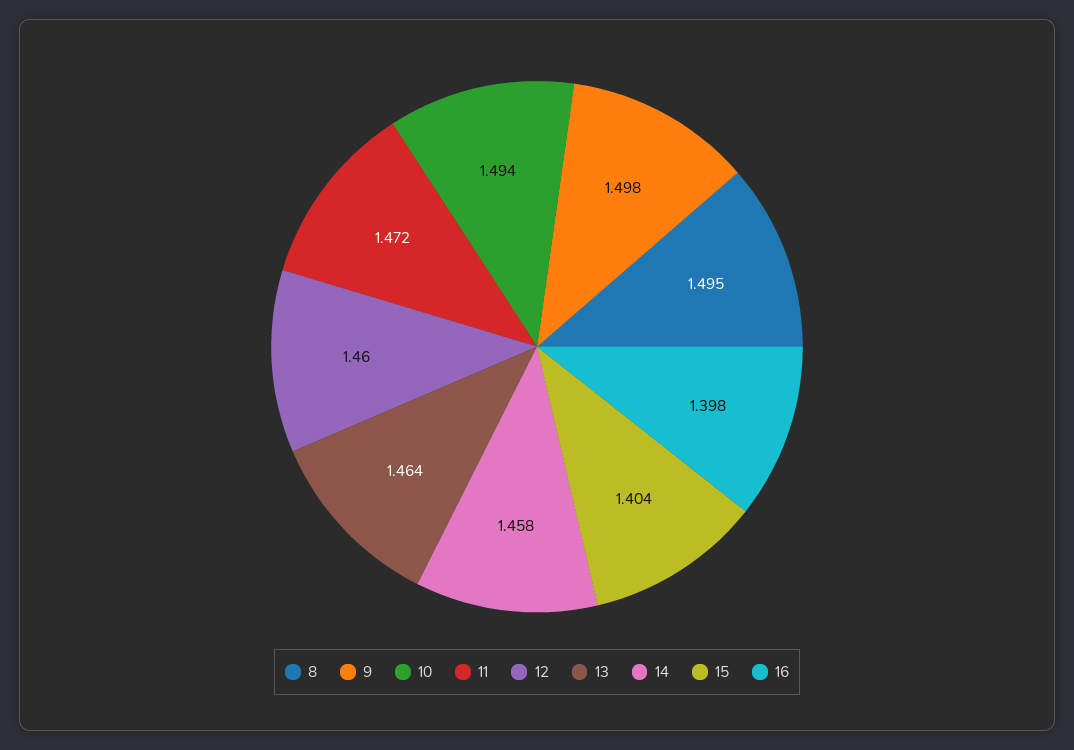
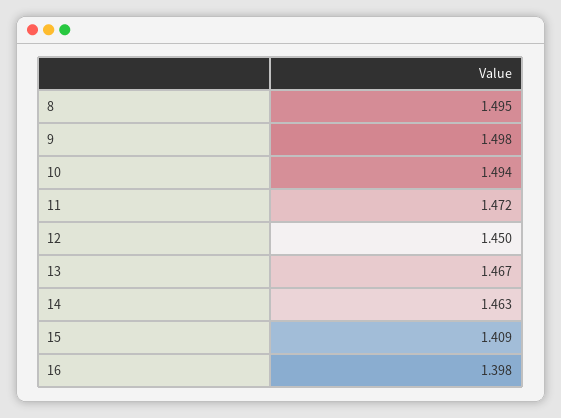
  {
    "8": 1.495,
    "9": 1.498,
    "10": 1.494,
    "11": 1.472,
-   "12": 1.46,
+   "12": 1.45,
-   "13": 1.464,
+   "13": 1.467,
-   "14": 1.458,
+   "14": 1.463,
-   "15": 1.404,
+   "15": 1.409,
    "16": 1.398
  }

